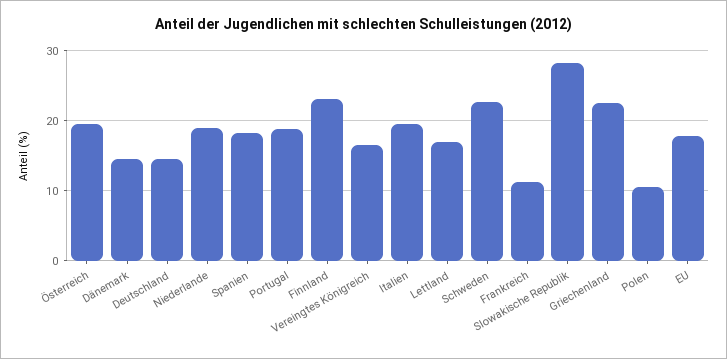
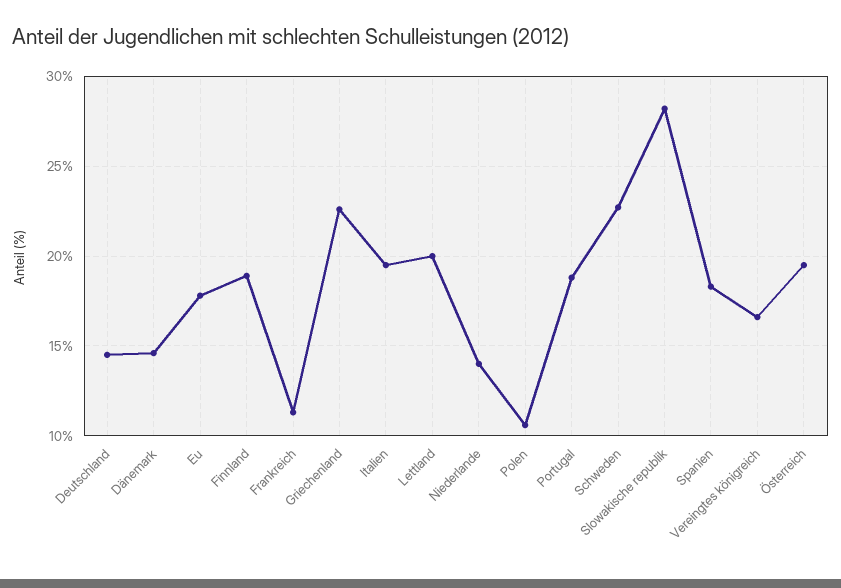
  {
    "Österreich": 19.5,
    "Dänemark": 14.5,
    "Deutschland": 14.5,
-   "Niederlande": 19,
+   "Niederlande": 14,
    "Spanien": 18.5,
    "Portugal": 19,
-   "Finnland": 23,
+   "Finnland": 19,
    "Vereingtes Königreich": 16.5,
    "Italien": 19.5,
-   "Lettland": 17,
+   "Lettland": 20,
    "Schweden": 22.5,
    "Frankreich": 11.5,
    "Slowakische Republik": 28,
    "Griechenland": 22.5,
    "Polen": 10.5,
    "EU": 18
  }

